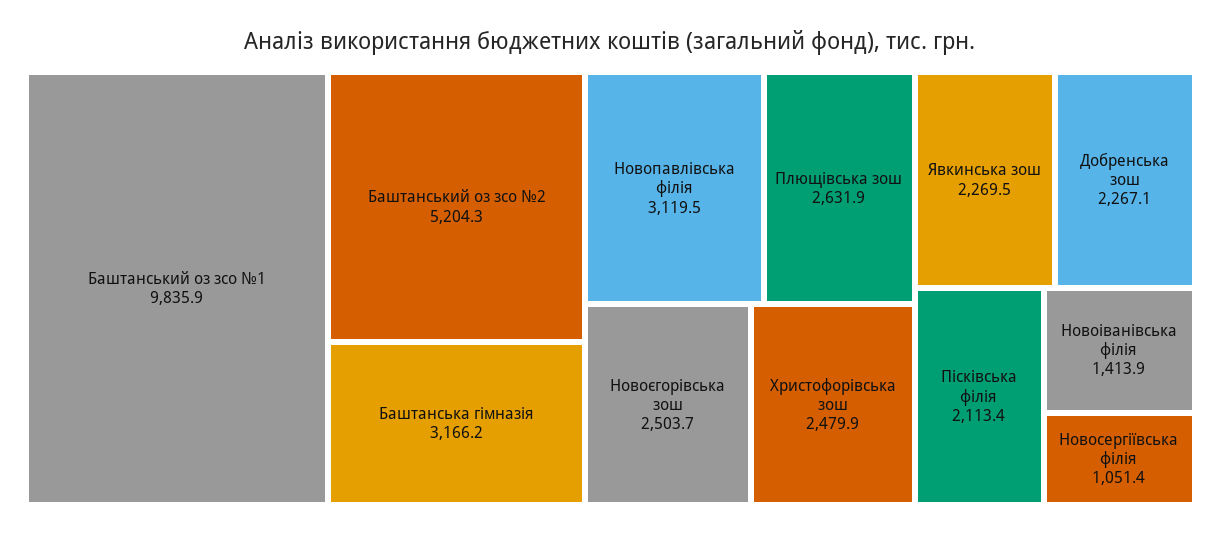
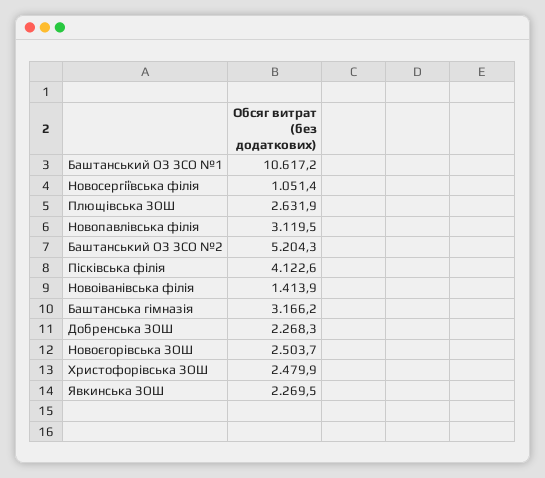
  {
-   "Баштанський оз зсо №1": 9835.9,
+   "Баштанський оз зсо №1": 10617.2,
    "Баштанський оз зсо №2": 5204.3,
    "Баштанська гімназія": 3166.2,
    "Новопавлівська філія": 3119.5,
    "Плющівська зош": 2631.9,
    "Новоєгорівська зош": 2503.7,
    "Христофорівська зош": 2479.9,
    "Явкинська зош": 2269.5,
-   "Добренська зош": 2267.1,
+   "Добренська зош": 2268.3,
-   "Пісківська філія": 2113.4,
+   "Пісківська філія": 4122.6,
    "Новоіванівська філія": 1413.9,
    "Новосергіївська філія": 1051.4
  }

